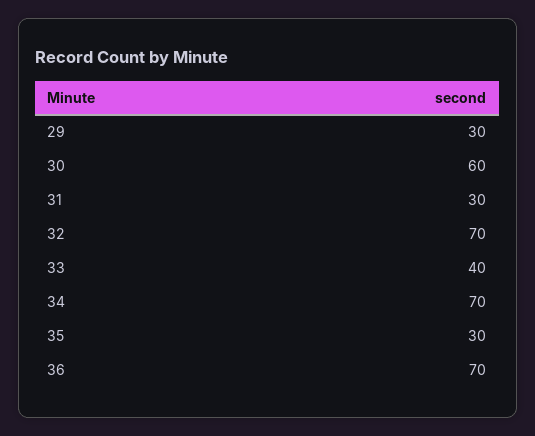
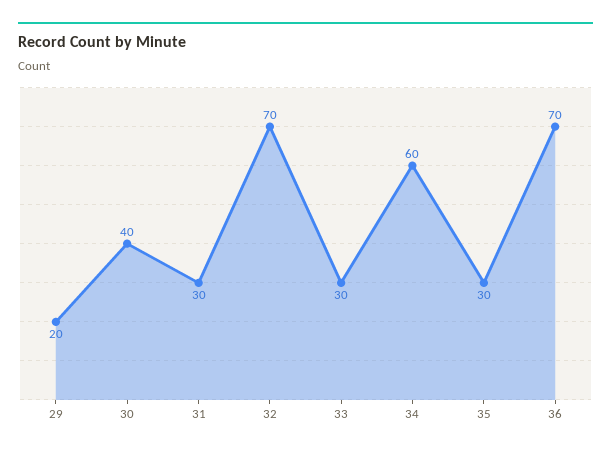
  {
-   "29": 30,
+   "29": 20,
-   "30": 60,
+   "30": 40,
    "31": 30,
    "32": 70,
-   "33": 40,
+   "33": 30,
-   "34": 70,
+   "34": 60,
    "35": 30,
    "36": 70
  }

